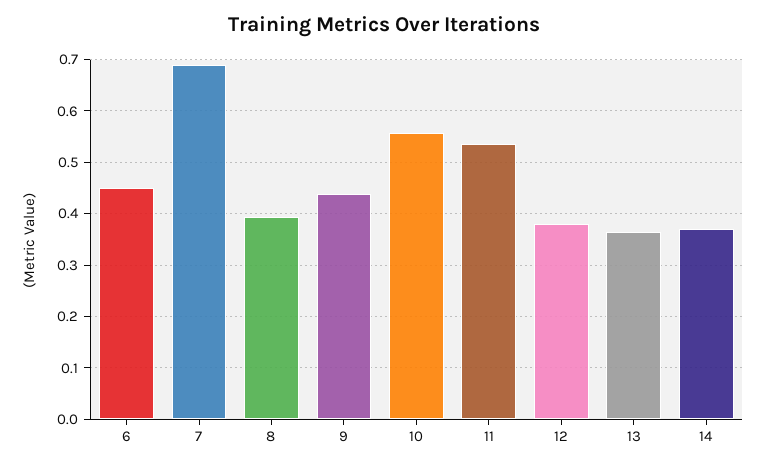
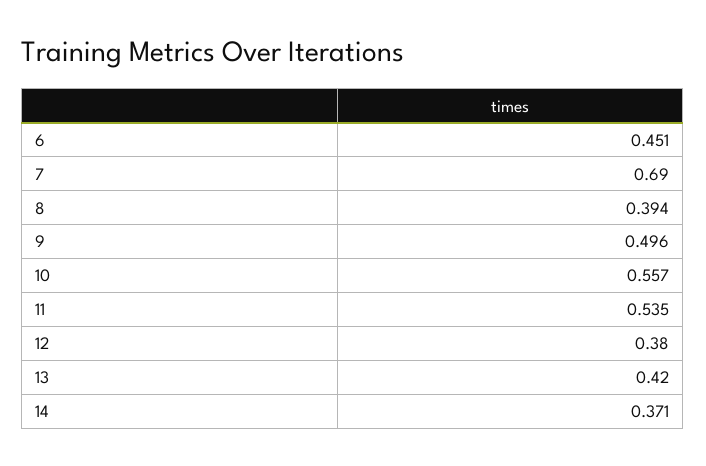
  {
    "6": 0.451,
    "7": 0.69,
    "8": 0.394,
-   "9": 0.44,
+   "9": 0.496,
    "10": 0.557,
    "11": 0.535,
    "12": 0.38,
-   "13": 0.36,
+   "13": 0.42,
    "14": 0.371
  }

